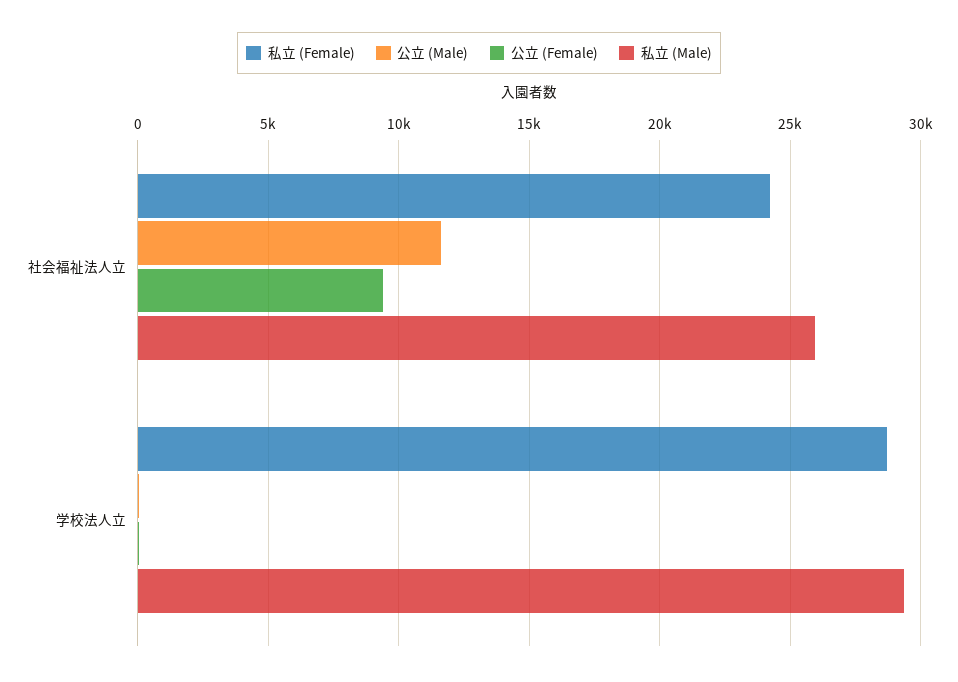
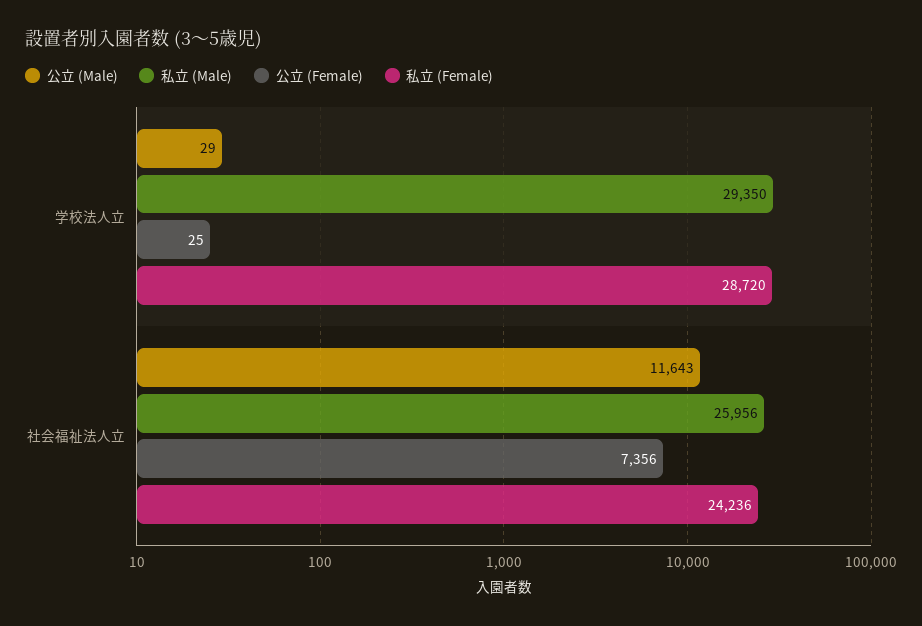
  {
    "私立 (Female)": {
      "社会福祉法人立": 24236,
      "学校法人立": 28720
    },
    "公立 (Male)": {
      "社会福祉法人立": 11643,
      "学校法人立": 29
    },
    "公立 (Female)": {
-     "社会福祉法人立": 9500,
+     "社会福祉法人立": 7356,
      "学校法人立": 25
    },
    "私立 (Male)": {
      "社会福祉法人立": 25956,
      "学校法人立": 29350
    }
  }

